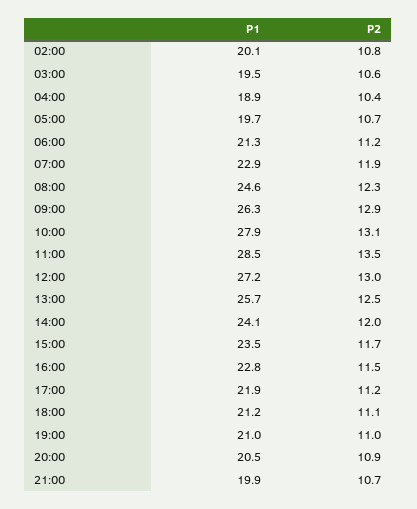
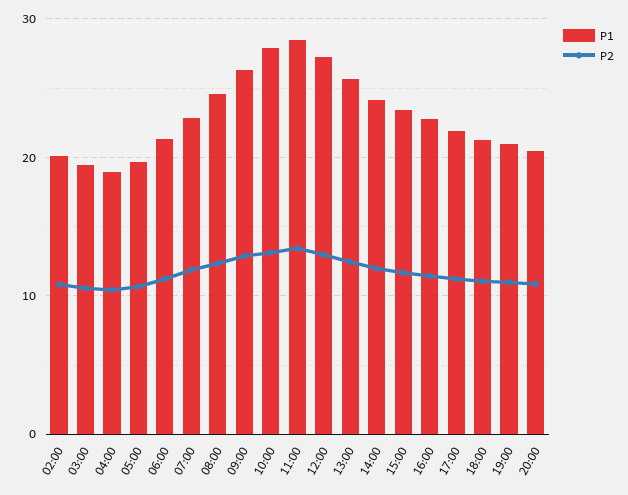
  {
    "P1": {
      "02:00": 20.1,
      "03:00": 19.5,
      "04:00": 18.9,
      "05:00": 19.7,
      "06:00": 21.3,
      "07:00": 22.9,
      "08:00": 24.6,
      "09:00": 26.3,
      "10:00": 27.9,
      "11:00": 28.5,
      "12:00": 27.2,
      "13:00": 25.7,
      "14:00": 24.1,
      "15:00": 23.5,
      "16:00": 22.8,
      "17:00": 21.9,
      "18:00": 21.2,
      "19:00": 21,
-     "20:00": 20.5,
+     "20:00": 20.5
-     "21:00": 19.9
    },
    "P2": {
      "02:00": 10.8,
      "03:00": 10.6,
      "04:00": 10.4,
      "05:00": 10.7,
      "06:00": 11.2,
      "07:00": 11.9,
      "08:00": 12.3,
      "09:00": 12.9,
      "10:00": 13.1,
      "11:00": 13.5,
      "12:00": 13,
      "13:00": 12.5,
      "14:00": 12,
      "15:00": 11.7,
      "16:00": 11.5,
      "17:00": 11.2,
      "18:00": 11.1,
      "19:00": 11,
-     "20:00": 10.9,
+     "20:00": 10.9
-     "21:00": 10.7
    }
  }

